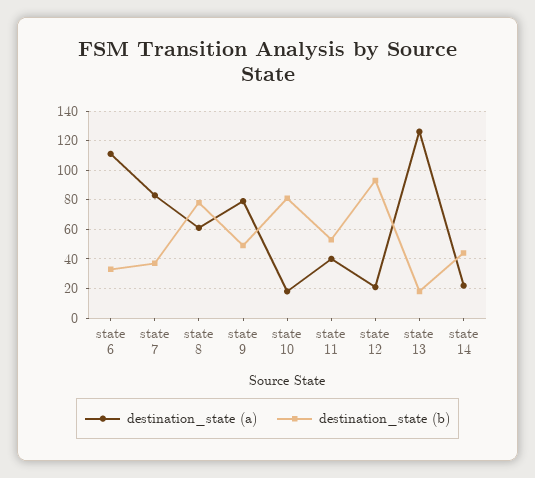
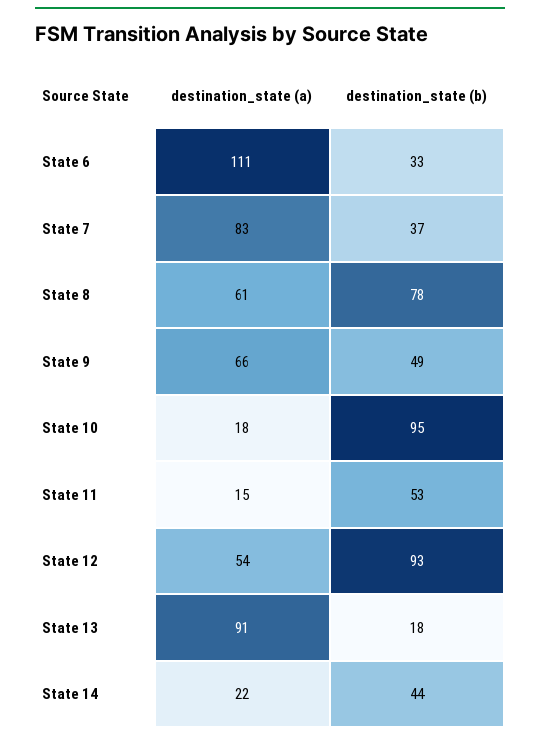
  {
    "destination_state (a)": {
      "state 6": 111,
      "state 7": 83,
      "state 8": 61,
-     "state 9": 80,
+     "state 9": 66,
      "state 10": 18,
-     "state 11": 40,
+     "state 11": 15,
-     "state 12": 20,
+     "state 12": 54,
-     "state 13": 125,
+     "state 13": 91,
      "state 14": 22
    },
    "destination_state (b)": {
      "state 6": 33,
      "state 7": 37,
      "state 8": 78,
      "state 9": 49,
-     "state 10": 80,
+     "state 10": 95,
      "state 11": 53,
      "state 12": 93,
      "state 13": 18,
      "state 14": 44
    }
  }

